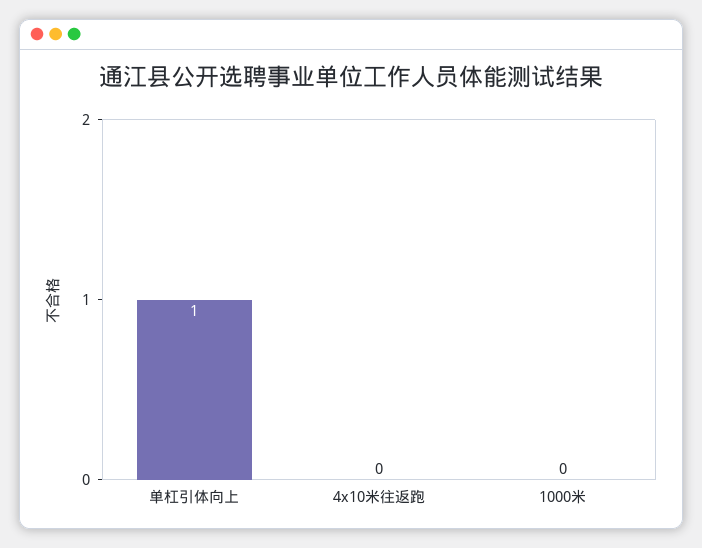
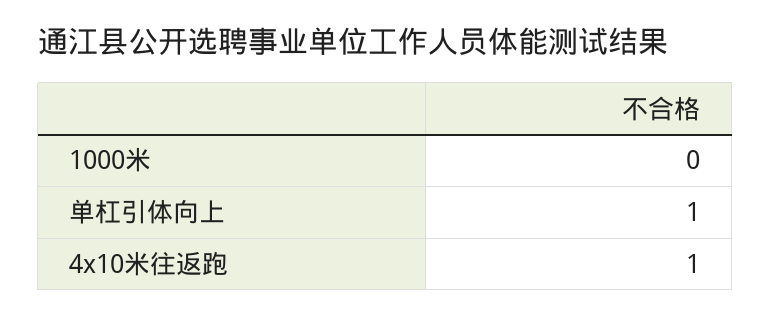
  {
    "单杠引体向上": 1,
-   "4x10米往返跑": 0,
+   "4x10米往返跑": 1,
    "1000米": 0
  }

